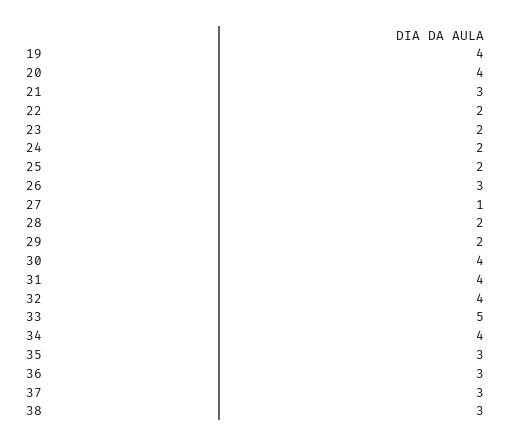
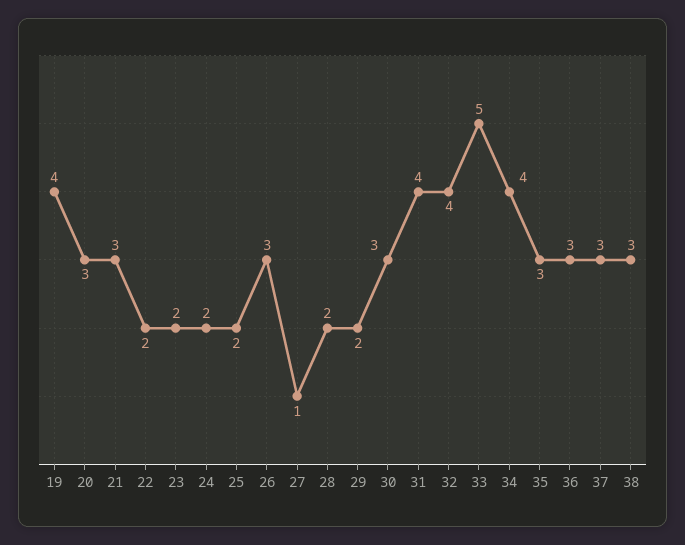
  {
    "19": 4,
-   "20": 4,
+   "20": 3,
    "21": 3,
    "22": 2,
    "23": 2,
    "24": 2,
    "25": 2,
    "26": 3,
    "27": 1,
    "28": 2,
    "29": 2,
-   "30": 4,
+   "30": 3,
    "31": 4,
    "32": 4,
    "33": 5,
    "34": 4,
    "35": 3,
    "36": 3,
    "37": 3,
    "38": 3
  }

